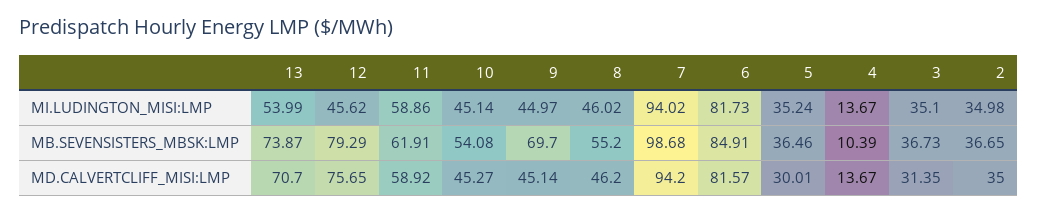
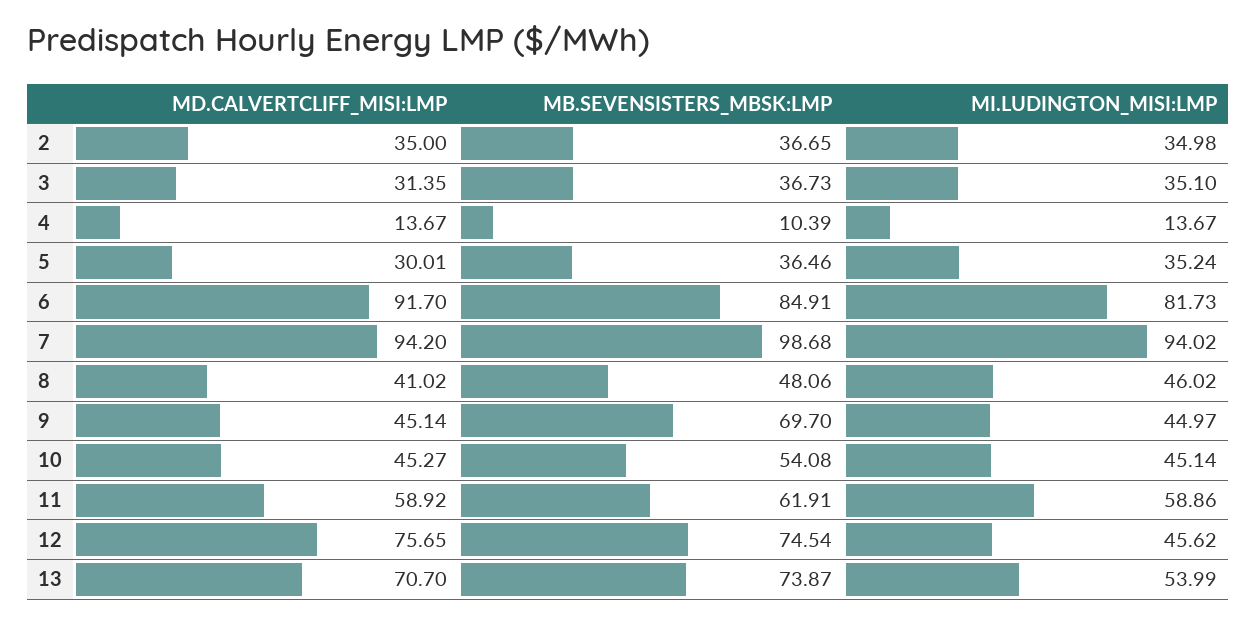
  {
    "13": {
      "MI.LUDINGTON_MISI:LMP": 53.99,
      "MB.SEVENSISTERS_MBSK:LMP": 73.87,
      "MD.CALVERTCLIFF_MISI:LMP": 70.7
    },
    "12": {
      "MI.LUDINGTON_MISI:LMP": 45.62,
-     "MB.SEVENSISTERS_MBSK:LMP": 79.29,
+     "MB.SEVENSISTERS_MBSK:LMP": 74.54,
      "MD.CALVERTCLIFF_MISI:LMP": 75.65
    },
    "11": {
      "MI.LUDINGTON_MISI:LMP": 58.86,
      "MB.SEVENSISTERS_MBSK:LMP": 61.91,
      "MD.CALVERTCLIFF_MISI:LMP": 58.92
    },
    "10": {
      "MI.LUDINGTON_MISI:LMP": 45.14,
      "MB.SEVENSISTERS_MBSK:LMP": 54.08,
      "MD.CALVERTCLIFF_MISI:LMP": 45.27
    },
    "9": {
      "MI.LUDINGTON_MISI:LMP": 44.97,
      "MB.SEVENSISTERS_MBSK:LMP": 69.7,
      "MD.CALVERTCLIFF_MISI:LMP": 45.14
    },
    "8": {
      "MI.LUDINGTON_MISI:LMP": 46.02,
-     "MB.SEVENSISTERS_MBSK:LMP": 55.2,
+     "MB.SEVENSISTERS_MBSK:LMP": 48.06,
-     "MD.CALVERTCLIFF_MISI:LMP": 46.2
+     "MD.CALVERTCLIFF_MISI:LMP": 41.02
    },
    "7": {
      "MI.LUDINGTON_MISI:LMP": 94.02,
      "MB.SEVENSISTERS_MBSK:LMP": 98.68,
      "MD.CALVERTCLIFF_MISI:LMP": 94.2
    },
    "6": {
      "MI.LUDINGTON_MISI:LMP": 81.73,
      "MB.SEVENSISTERS_MBSK:LMP": 84.91,
-     "MD.CALVERTCLIFF_MISI:LMP": 81.57
+     "MD.CALVERTCLIFF_MISI:LMP": 91.7
    },
    "5": {
      "MI.LUDINGTON_MISI:LMP": 35.24,
      "MB.SEVENSISTERS_MBSK:LMP": 36.46,
      "MD.CALVERTCLIFF_MISI:LMP": 30.01
    },
    "4": {
      "MI.LUDINGTON_MISI:LMP": 13.67,
      "MB.SEVENSISTERS_MBSK:LMP": 10.39,
      "MD.CALVERTCLIFF_MISI:LMP": 13.67
    },
    "3": {
      "MI.LUDINGTON_MISI:LMP": 35.1,
      "MB.SEVENSISTERS_MBSK:LMP": 36.73,
      "MD.CALVERTCLIFF_MISI:LMP": 31.35
    },
    "2": {
      "MI.LUDINGTON_MISI:LMP": 34.98,
      "MB.SEVENSISTERS_MBSK:LMP": 36.65,
      "MD.CALVERTCLIFF_MISI:LMP": 35
    }
  }

